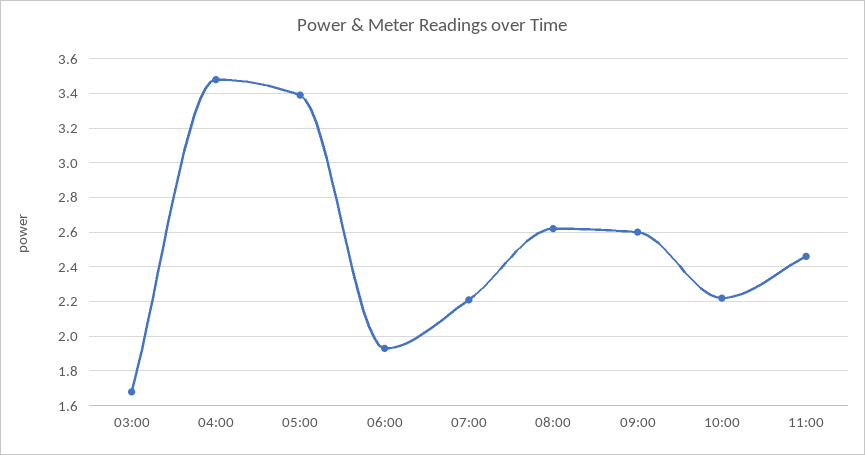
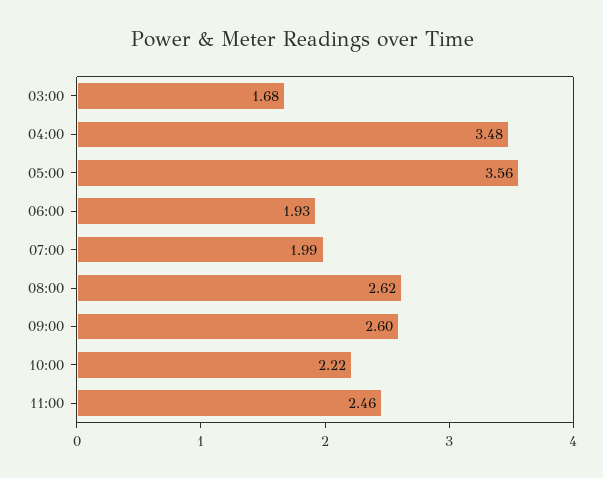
  {
    "03:00": 1.68,
    "04:00": 3.48,
-   "05:00": 3.4,
+   "05:00": 3.56,
    "06:00": 1.93,
-   "07:00": 2.2,
+   "07:00": 1.99,
    "08:00": 2.62,
    "09:00": 2.6,
    "10:00": 2.22,
    "11:00": 2.46
  }

